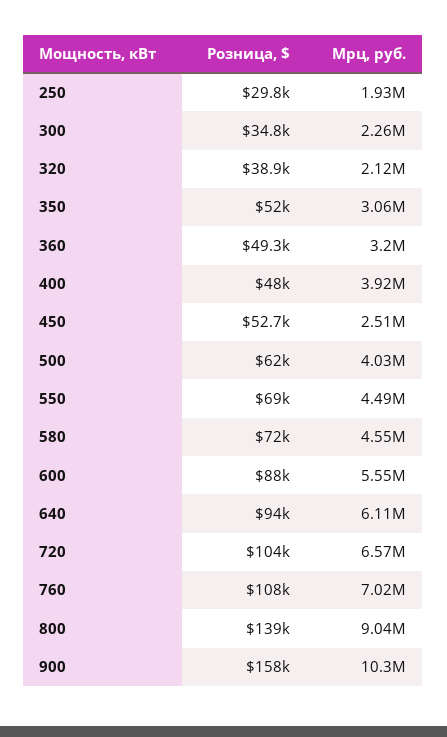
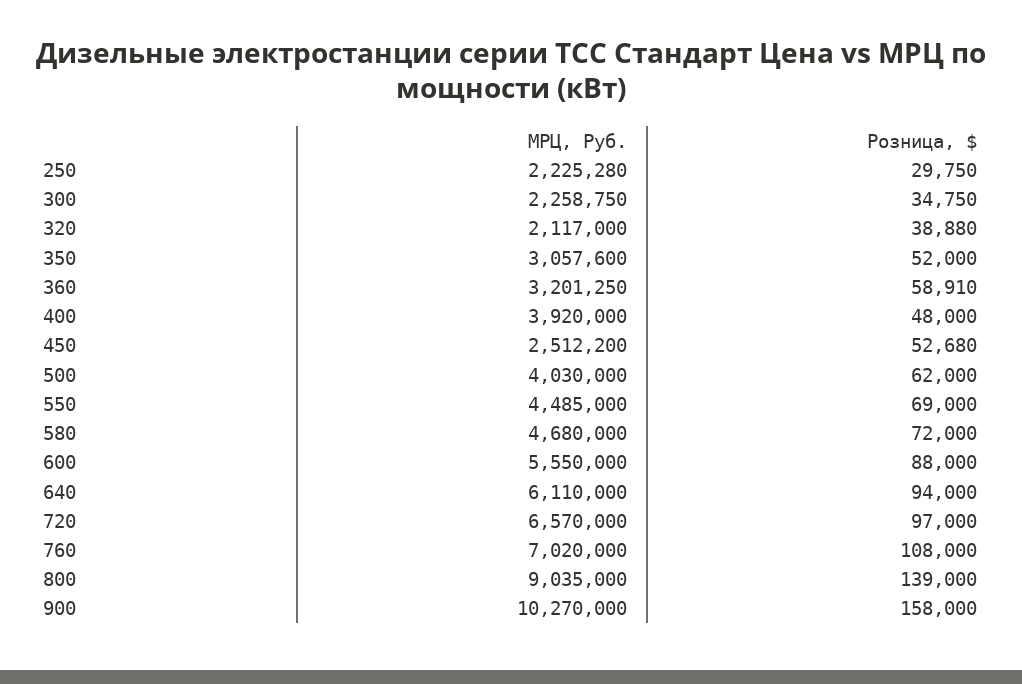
  {
    "Розница, $": {
      "250": 29750,
      "300": 34750,
      "320": 38880,
      "350": 52000,
-     "360": 49300,
+     "360": 58910,
      "400": 48000,
      "450": 52680,
      "500": 62000,
      "550": 69000,
      "580": 72000,
      "600": 88000,
      "640": 94000,
-     "720": 104000,
+     "720": 97000,
      "760": 108000,
      "800": 139000,
      "900": 158000
    },
    "Мрц, руб.": {
-     "250": 1930000,
+     "250": 2225280,
      "300": 2258750,
      "320": 2117000,
      "350": 3057600,
      "360": 3201250,
      "400": 3920000,
      "450": 2512200,
      "500": 4030000,
      "550": 4485000,
-     "580": 4550000,
+     "580": 4680000,
      "600": 5550000,
      "640": 6110000,
      "720": 6570000,
      "760": 7020000,
      "800": 9035000,
      "900": 10270000
    }
  }

